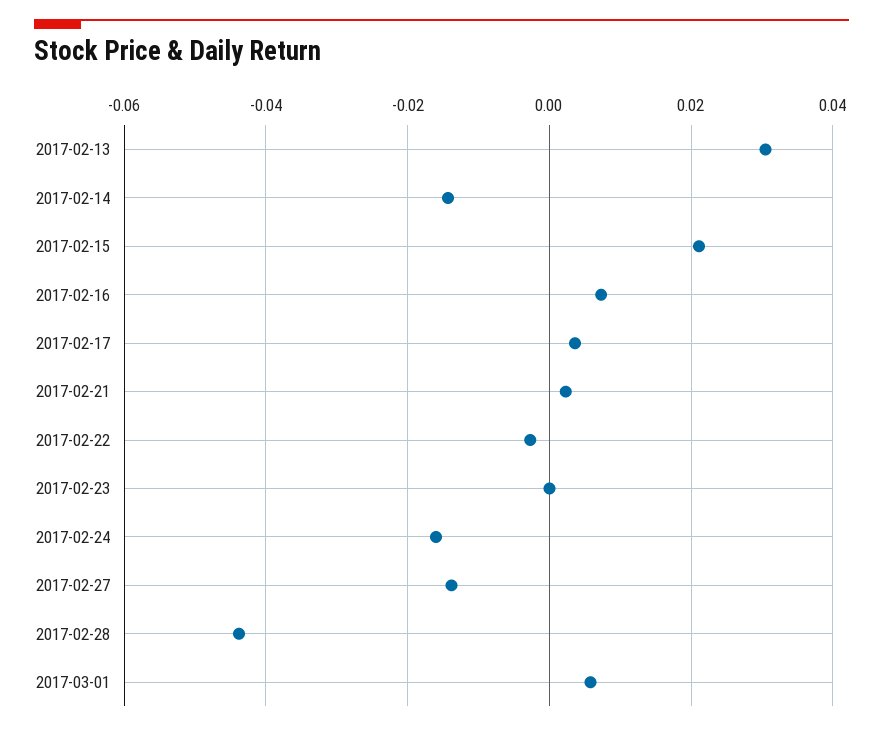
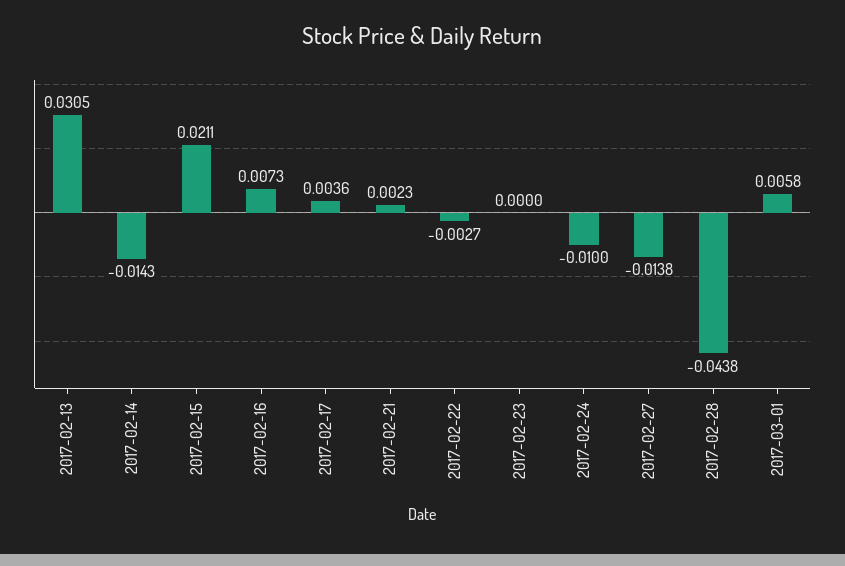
  {
    "2017-02-13": 0.0305,
    "2017-02-14": -0.0143,
    "2017-02-15": 0.0211,
    "2017-02-16": 0.0073,
    "2017-02-17": 0.0036,
    "2017-02-21": 0.0023,
    "2017-02-22": -0.0027,
    "2017-02-23": 0,
-   "2017-02-24": -0.016,
+   "2017-02-24": -0.01,
    "2017-02-27": -0.0138,
    "2017-02-28": -0.0438,
    "2017-03-01": 0.0058
  }

